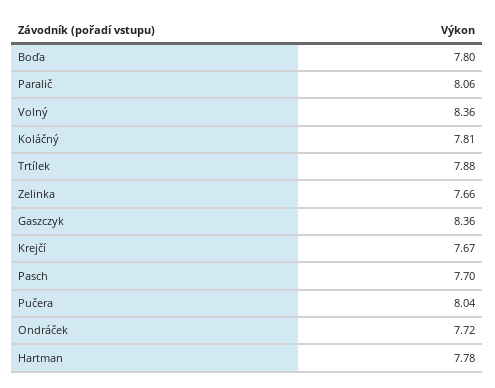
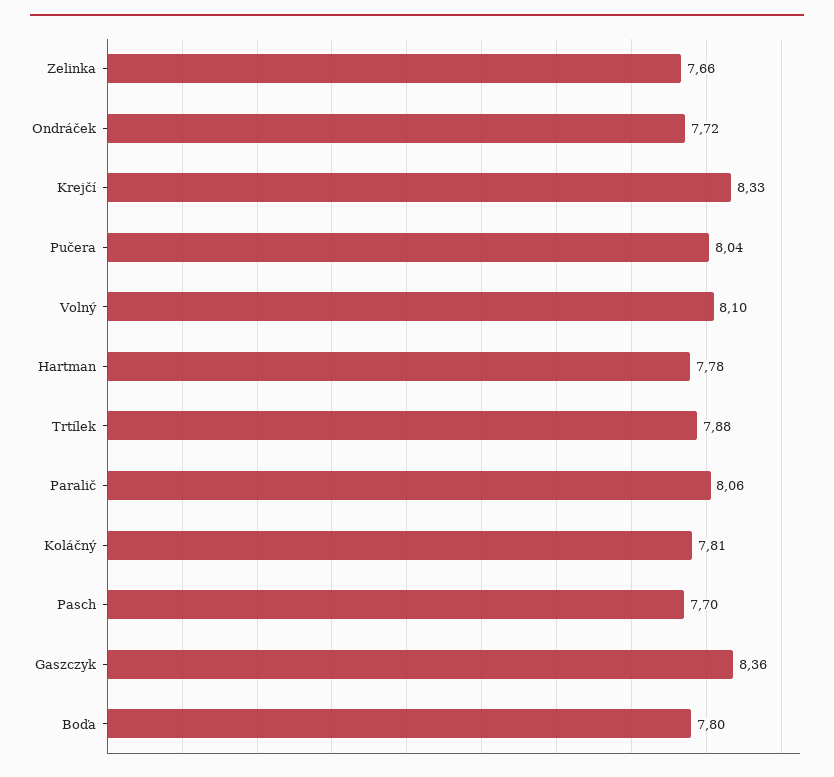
  {
    "Boďa": 7.8,
    "Paralič": 8.06,
-   "Volný": 8.36,
+   "Volný": 8.1,
    "Koláčný": 7.81,
    "Trtílek": 7.88,
    "Zelinka": 7.66,
    "Gaszczyk": 8.36,
-   "Krejčí": 7.67,
+   "Krejčí": 8.33,
    "Pasch": 7.7,
    "Pučera": 8.04,
    "Ondráček": 7.72,
    "Hartman": 7.78
  }

